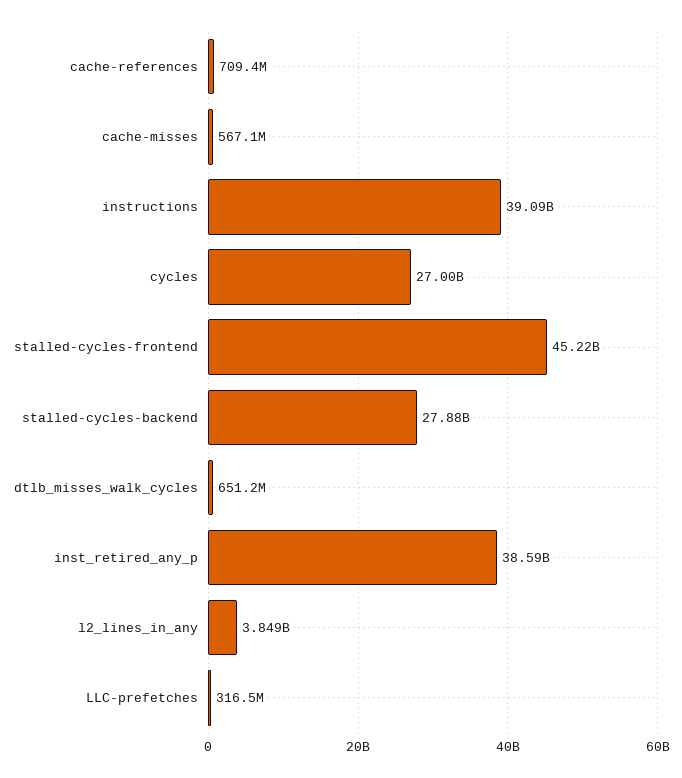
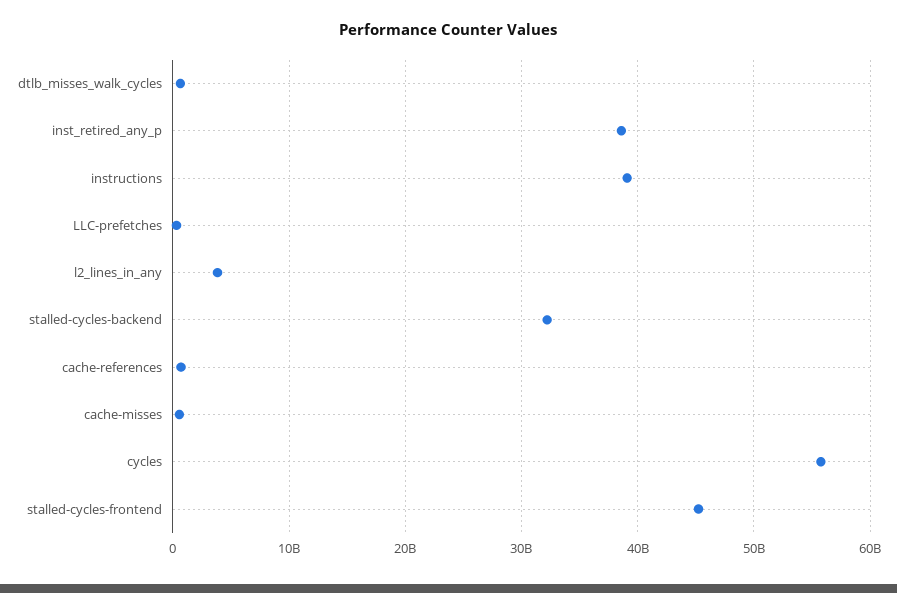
  {
    "cache-references": 709400000,
    "cache-misses": 567100000,
    "instructions": 39090000000,
-   "cycles": 27000000000,
+   "cycles": 56000000000,
    "stalled-cycles-frontend": 45220000000,
-   "stalled-cycles-backend": 27880000000,
+   "stalled-cycles-backend": 32000000000,
    "dtlb_misses_walk_cycles": 651200000,
    "inst_retired_any_p": 38590000000,
    "l2_lines_in_any": 3849000000,
    "LLC-prefetches": 316500000
  }

